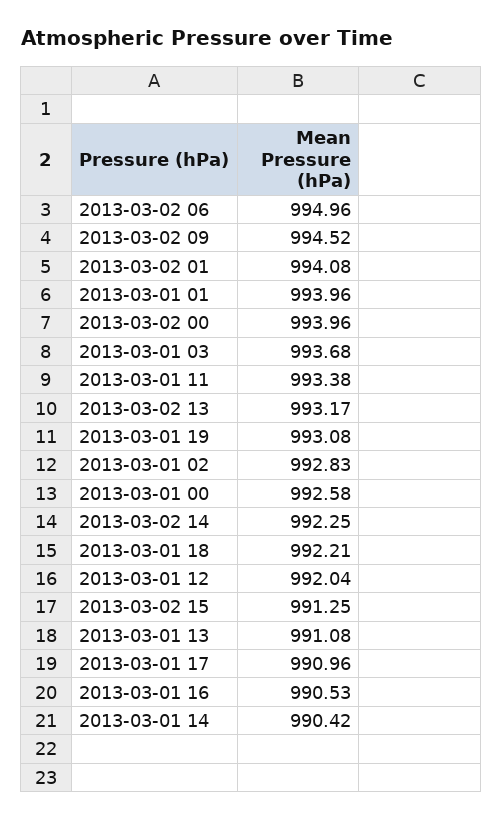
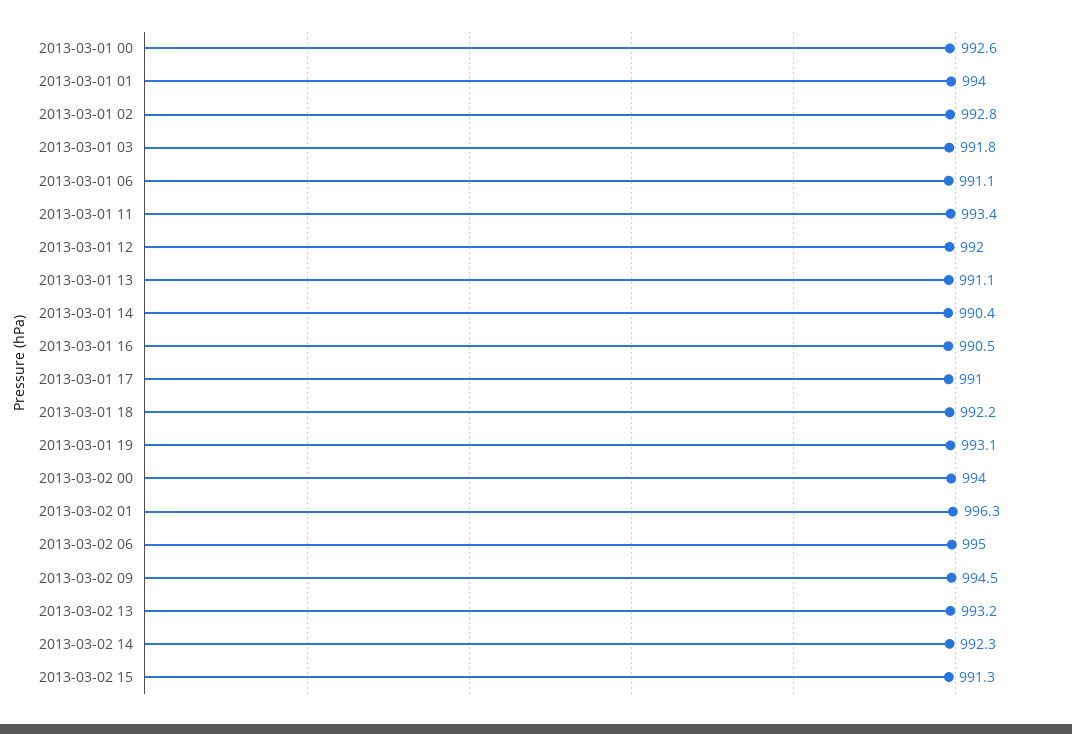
  {
    "2013-03-02 06": 994.96,
    "2013-03-02 09": 994.52,
-   "2013-03-02 01": 994.08,
+   "2013-03-02 01": 996.3,
    "2013-03-01 01": 993.96,
    "2013-03-02 00": 993.96,
-   "2013-03-01 03": 993.68,
+   "2013-03-01 03": 991.8,
    "2013-03-01 11": 993.38,
    "2013-03-02 13": 993.17,
    "2013-03-01 19": 993.08,
    "2013-03-01 02": 992.83,
    "2013-03-01 00": 992.58,
    "2013-03-02 14": 992.25,
    "2013-03-01 18": 992.21,
    "2013-03-01 12": 992.04,
    "2013-03-02 15": 991.25,
    "2013-03-01 13": 991.08,
    "2013-03-01 17": 990.96,
    "2013-03-01 16": 990.53,
-   "2013-03-01 14": 990.42
+   "2013-03-01 14": 990.42,
+   "2013-03-01 06": 991.1
  }

